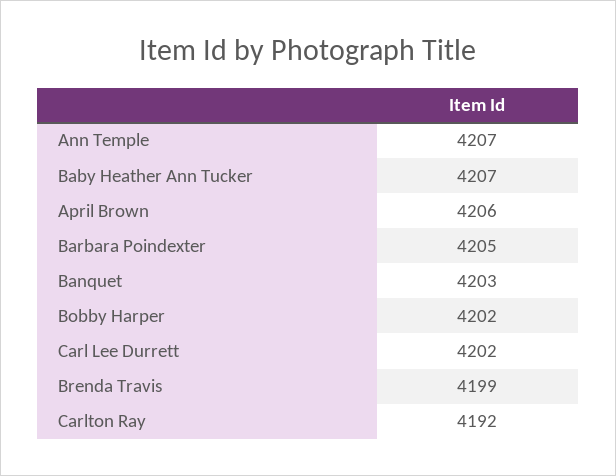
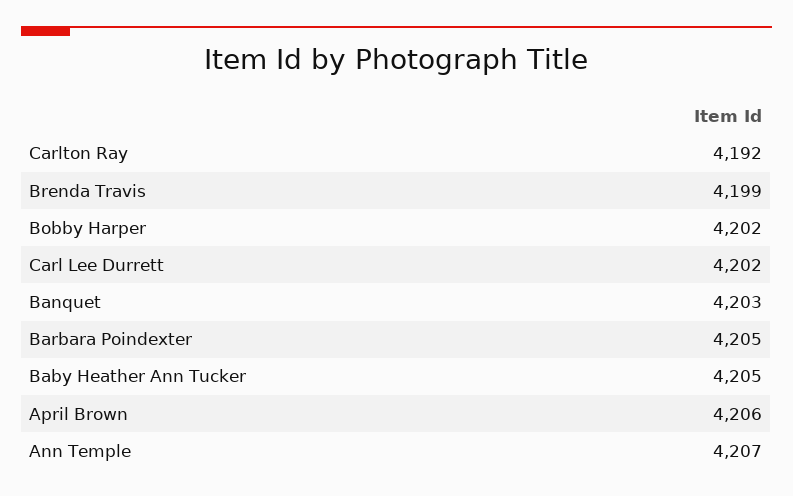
  {
    "Ann Temple": 4207,
-   "Baby Heather Ann Tucker": 4207,
+   "Baby Heather Ann Tucker": 4205,
    "April Brown": 4206,
    "Barbara Poindexter": 4205,
    "Banquet": 4203,
    "Bobby Harper": 4202,
    "Carl Lee Durrett": 4202,
    "Brenda Travis": 4199,
    "Carlton Ray": 4192
  }

